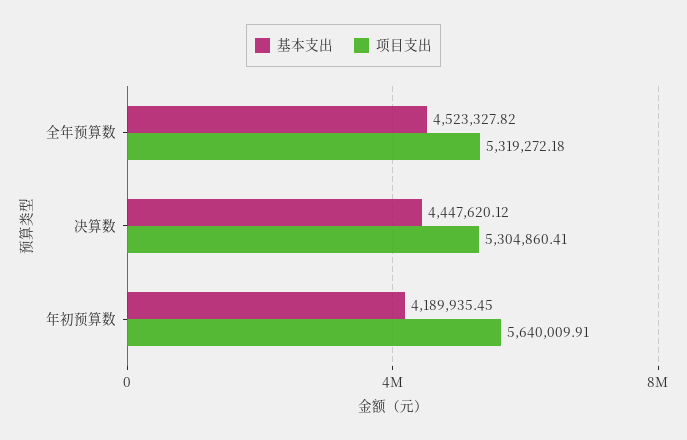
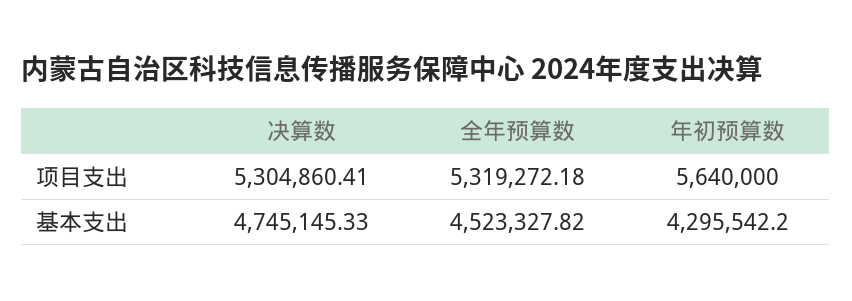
  {
    "基本支出": {
      "全年预算数": 4523327.82,
-     "决算数": 4447620.12,
+     "决算数": 4745145.33,
-     "年初预算数": 4189935.45
+     "年初预算数": 4295542.2
    },
    "项目支出": {
      "全年预算数": 5319272.18,
      "决算数": 5304860.41,
-     "年初预算数": 5640009.91
+     "年初预算数": 5640000
    }
  }

